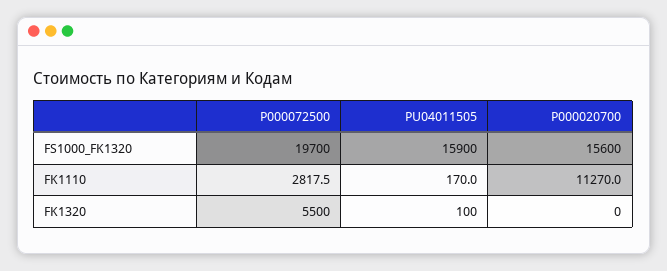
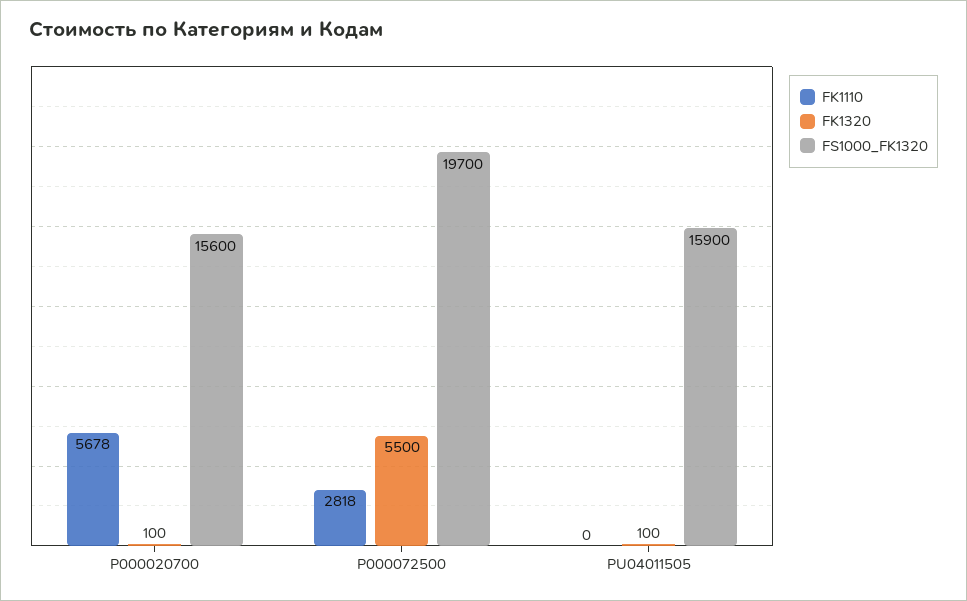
  {
    "FS1000_FK1320": {
      "P000072500": 19700,
      "PU04011505": 15900,
      "P000020700": 15600
    },
    "FK1110": {
      "P000072500": 2817.5,
-     "PU04011505": 170,
+     "PU04011505": 0,
-     "P000020700": 11270
+     "P000020700": 5678
    },
    "FK1320": {
      "P000072500": 5500,
      "PU04011505": 100,
-     "P000020700": 0
+     "P000020700": 100
    }
  }

